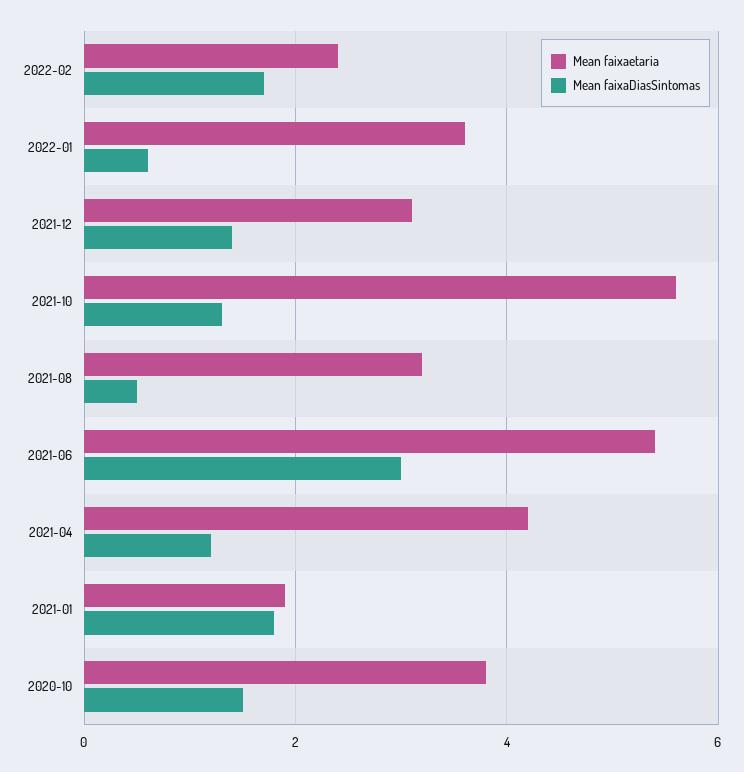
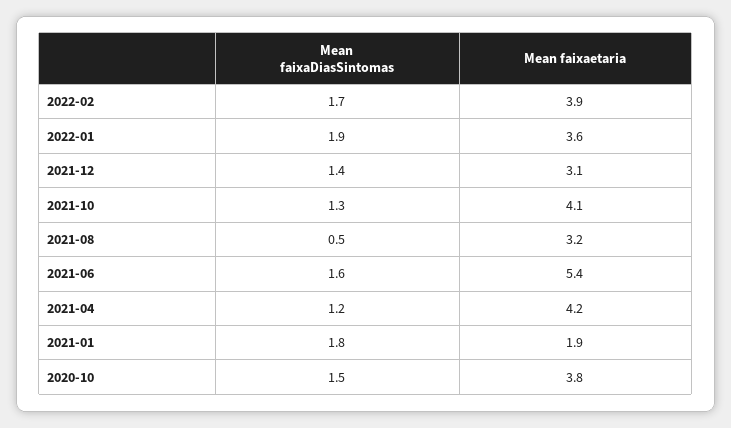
  {
    "Mean faixaetaria": {
-     "2022-02": 2.5,
+     "2022-02": 3.9,
      "2022-01": 3.6,
      "2021-12": 3.1,
-     "2021-10": 5.5,
+     "2021-10": 4.1,
      "2021-08": 3.2,
      "2021-06": 5.4,
      "2021-04": 4.2,
      "2021-01": 1.9,
      "2020-10": 3.8
    },
    "Mean faixaDiasSintomas": {
      "2022-02": 1.7,
-     "2022-01": 0.5,
+     "2022-01": 1.9,
      "2021-12": 1.4,
      "2021-10": 1.3,
      "2021-08": 0.5,
-     "2021-06": 3,
+     "2021-06": 1.6,
      "2021-04": 1.2,
      "2021-01": 1.8,
      "2020-10": 1.5
    }
  }

